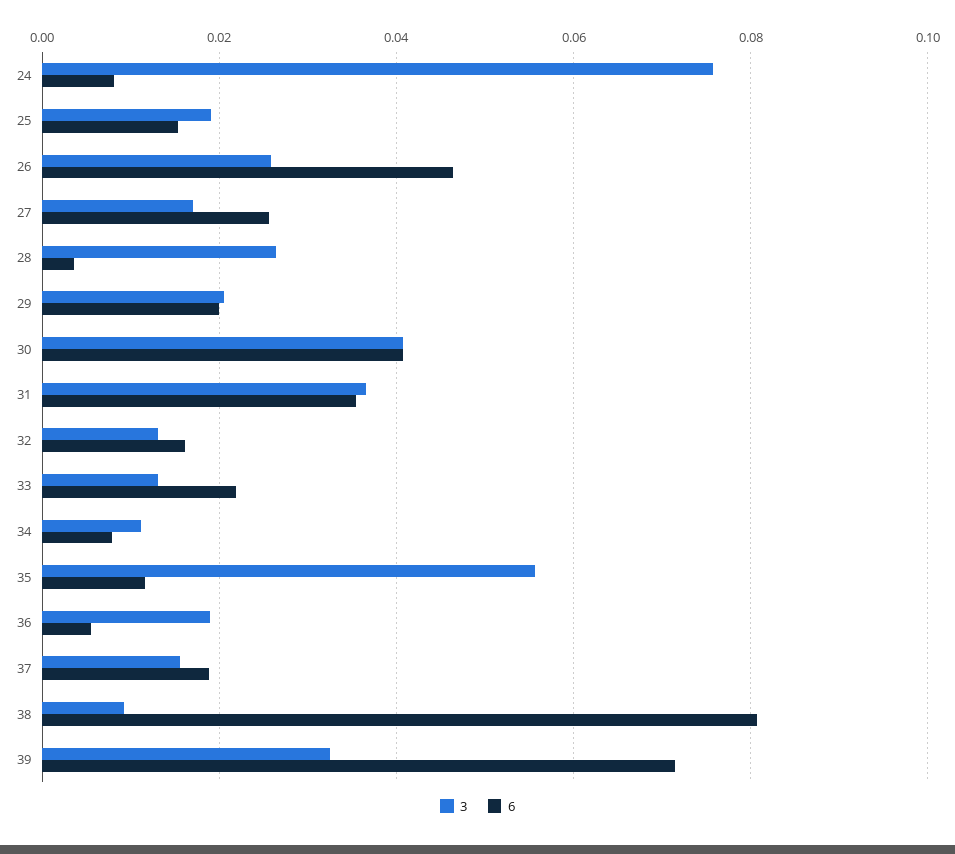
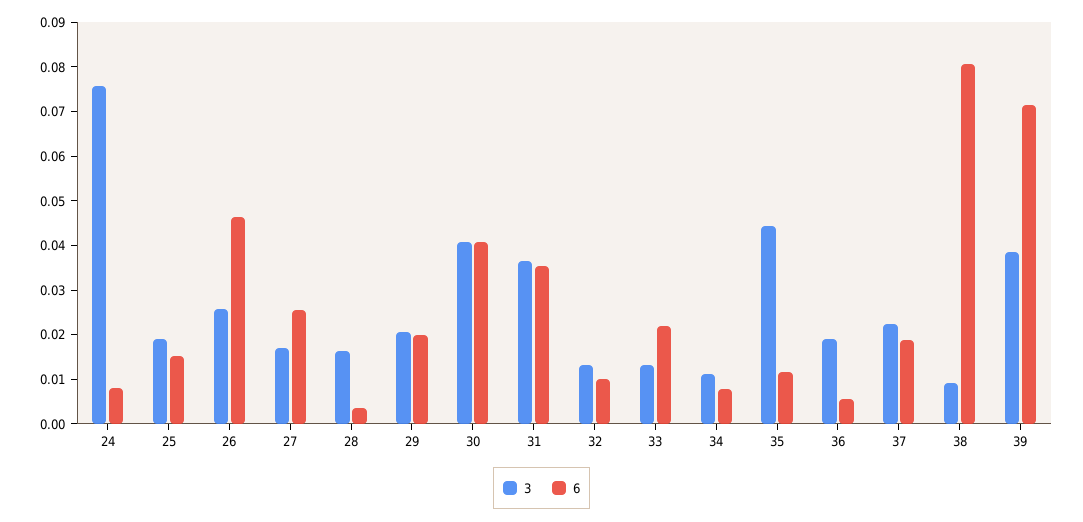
  {
    "3": {
      "24": 0.076,
      "25": 0.02,
      "26": 0.026,
      "27": 0.018,
-     "28": 0.026,
+     "28": 0.016,
      "29": 0.02,
      "30": 0.04,
      "31": 0.036,
      "32": 0.014,
      "33": 0.014,
      "34": 0.012,
-     "35": 0.056,
+     "35": 0.044,
      "36": 0.02,
-     "37": 0.016,
+     "37": 0.022,
      "38": 0.01,
-     "39": 0.032
+     "39": 0.038
    },
    "6": {
      "24": 0.008,
      "25": 0.016,
      "26": 0.046,
      "27": 0.026,
      "28": 0.004,
      "29": 0.02,
      "30": 0.04,
      "31": 0.036,
-     "32": 0.016,
+     "32": 0.01,
      "33": 0.022,
      "34": 0.008,
      "35": 0.012,
      "36": 0.006,
      "37": 0.018,
      "38": 0.08,
      "39": 0.072
    }
  }

